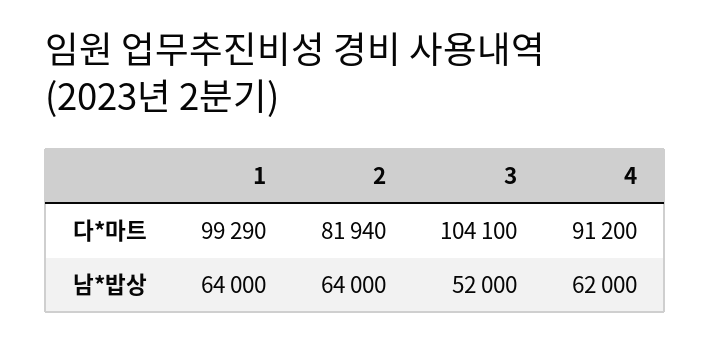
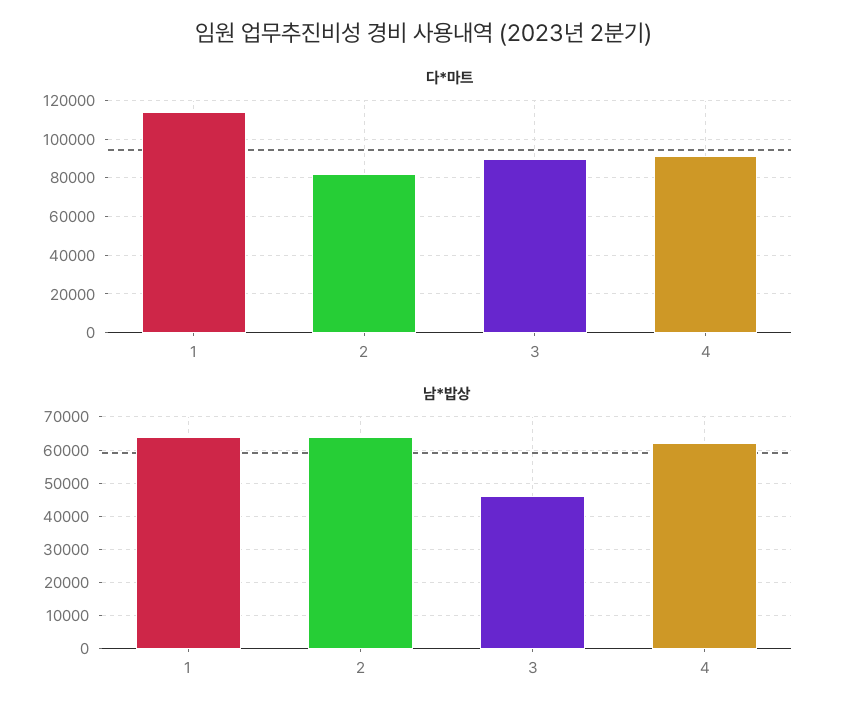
  {
    "다*마트": {
-     "1": 99290,
+     "1": 115000,
      "2": 81940,
-     "3": 104100,
+     "3": 90000,
      "4": 91200
    },
    "남*밥상": {
      "1": 64000,
      "2": 64000,
-     "3": 52000,
+     "3": 46000,
      "4": 62000
    }
  }

